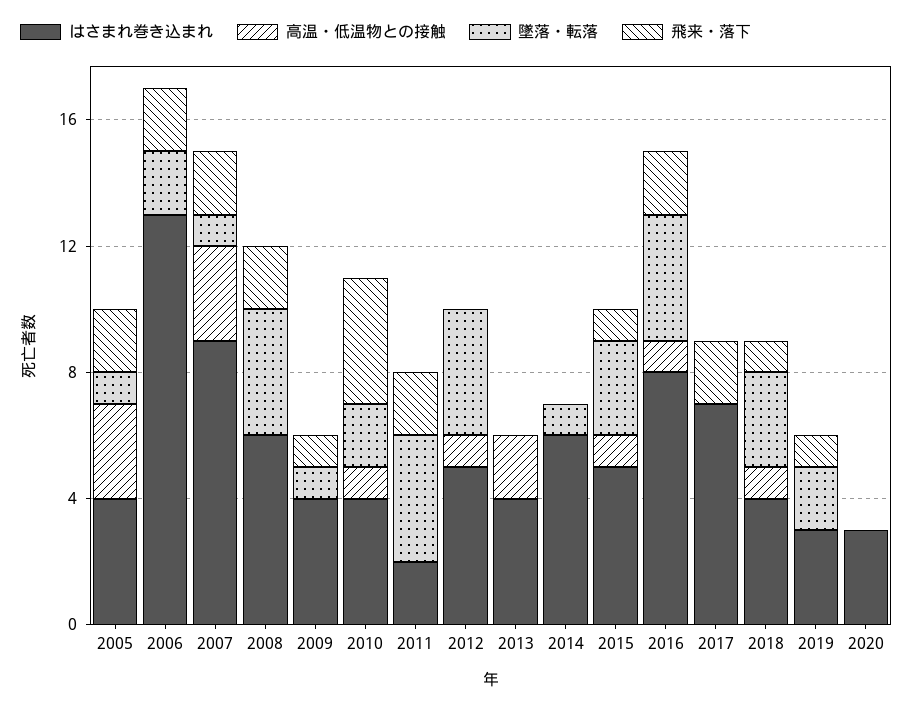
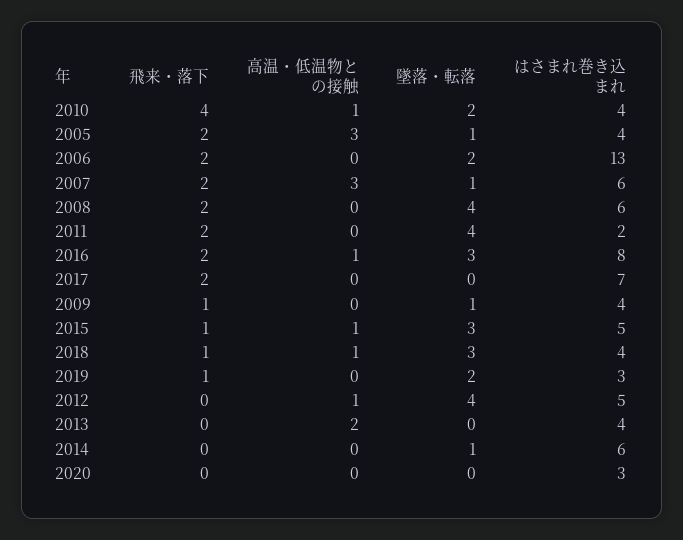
  {
    "はさまれ巻き込まれ": {
      "2005": 4,
      "2006": 13,
-     "2007": 9,
+     "2007": 6,
      "2008": 6,
      "2009": 4,
      "2010": 4,
      "2011": 2,
      "2012": 5,
      "2013": 4,
      "2014": 6,
      "2015": 5,
      "2016": 8,
      "2017": 7,
      "2018": 4,
      "2019": 3,
      "2020": 3
    },
    "高温・低温物との接触": {
      "2005": 3,
      "2006": 0,
      "2007": 3,
      "2008": 0,
      "2009": 0,
      "2010": 1,
      "2011": 0,
      "2012": 1,
      "2013": 2,
      "2014": 0,
      "2015": 1,
      "2016": 1,
      "2017": 0,
      "2018": 1,
      "2019": 0,
      "2020": 0
    },
    "墜落・転落": {
      "2005": 1,
      "2006": 2,
      "2007": 1,
      "2008": 4,
      "2009": 1,
      "2010": 2,
      "2011": 4,
      "2012": 4,
      "2013": 0,
      "2014": 1,
      "2015": 3,
-     "2016": 4,
+     "2016": 3,
      "2017": 0,
      "2018": 3,
      "2019": 2,
      "2020": 0
    },
    "飛来・落下": {
      "2005": 2,
      "2006": 2,
      "2007": 2,
      "2008": 2,
      "2009": 1,
      "2010": 4,
      "2011": 2,
      "2012": 0,
      "2013": 0,
      "2014": 0,
      "2015": 1,
      "2016": 2,
      "2017": 2,
      "2018": 1,
      "2019": 1,
      "2020": 0
    }
  }

